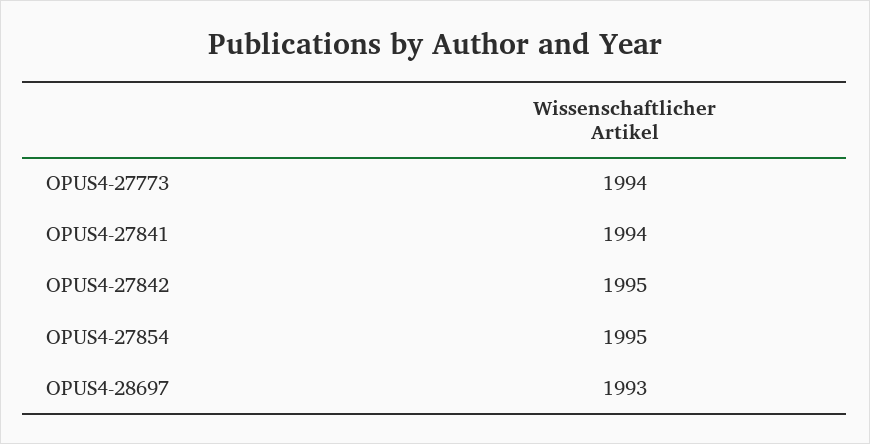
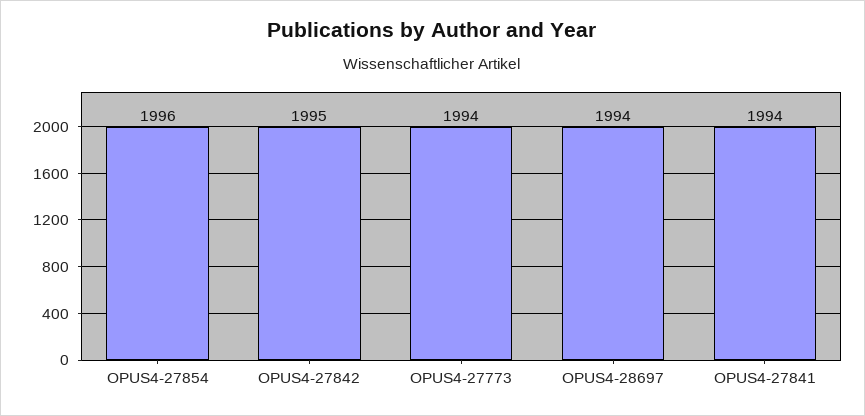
  {
    "OPUS4-27773": 1994,
    "OPUS4-27841": 1994,
    "OPUS4-27842": 1995,
-   "OPUS4-27854": 1995,
+   "OPUS4-27854": 1996,
-   "OPUS4-28697": 1993
+   "OPUS4-28697": 1994
  }

